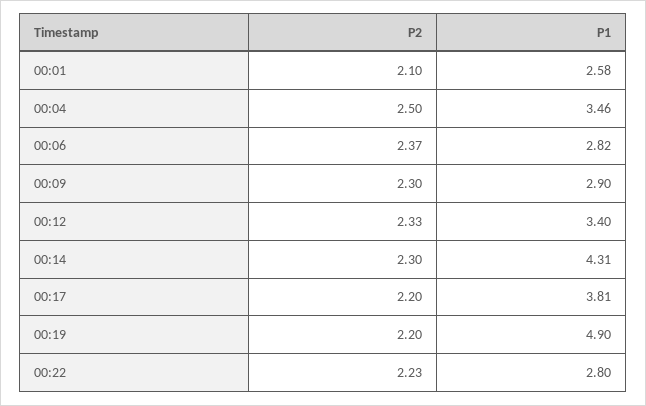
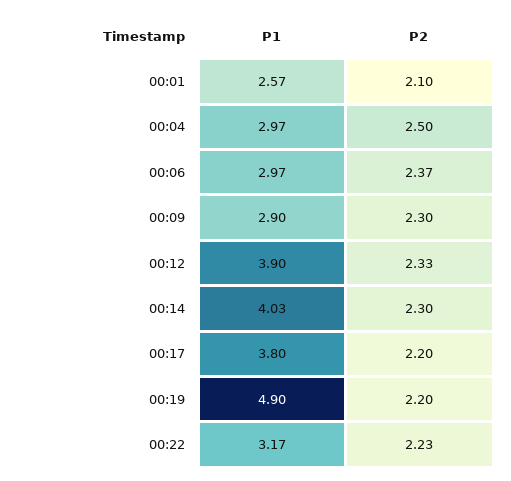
  {
    "P2": {
      "00:01": 2.1,
      "00:04": 2.5,
      "00:06": 2.37,
      "00:09": 2.3,
      "00:12": 2.33,
      "00:14": 2.3,
      "00:17": 2.2,
      "00:19": 2.2,
      "00:22": 2.23
    },
    "P1": {
-     "00:01": 2.58,
+     "00:01": 2.57,
-     "00:04": 3.46,
+     "00:04": 2.97,
-     "00:06": 2.82,
+     "00:06": 2.97,
      "00:09": 2.9,
-     "00:12": 3.4,
+     "00:12": 3.9,
-     "00:14": 4.31,
+     "00:14": 4.03,
-     "00:17": 3.81,
+     "00:17": 3.8,
      "00:19": 4.9,
-     "00:22": 2.8
+     "00:22": 3.17
    }
  }

